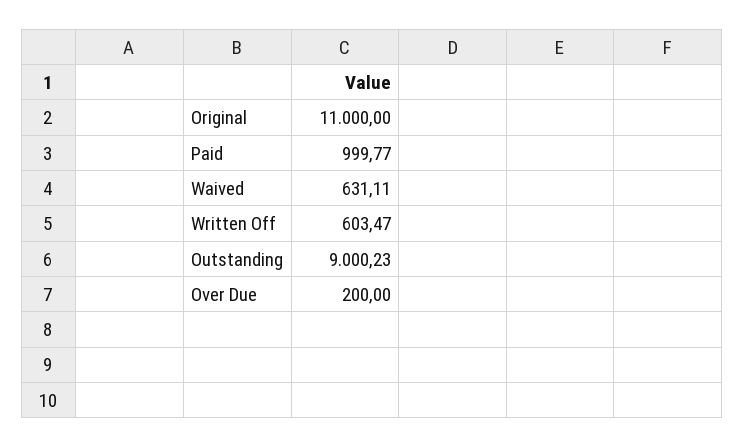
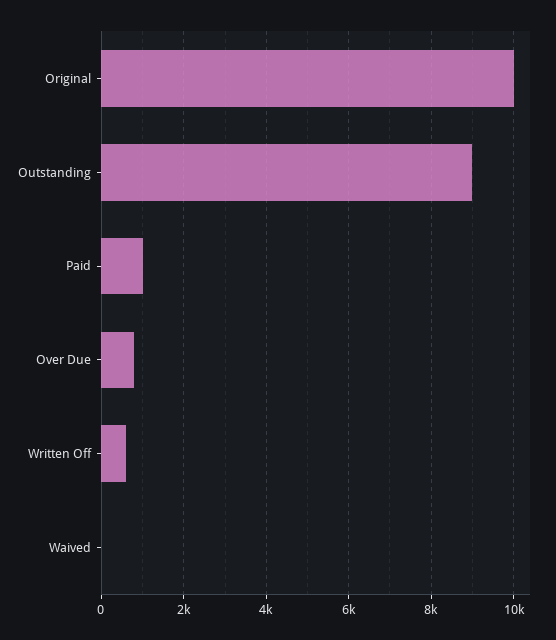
  {
-   "Original": 11000,
+   "Original": 10000,
    "Paid": 999.77,
-   "Waived": 631.11,
+   "Waived": 0,
    "Written Off": 603.47,
    "Outstanding": 9000.23,
-   "Over Due": 200
+   "Over Due": 800
  }

